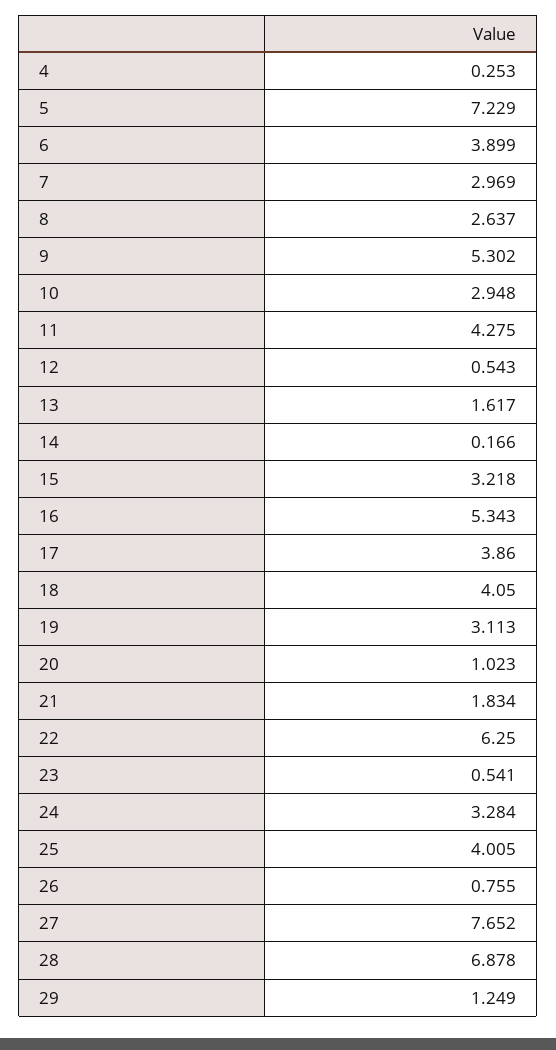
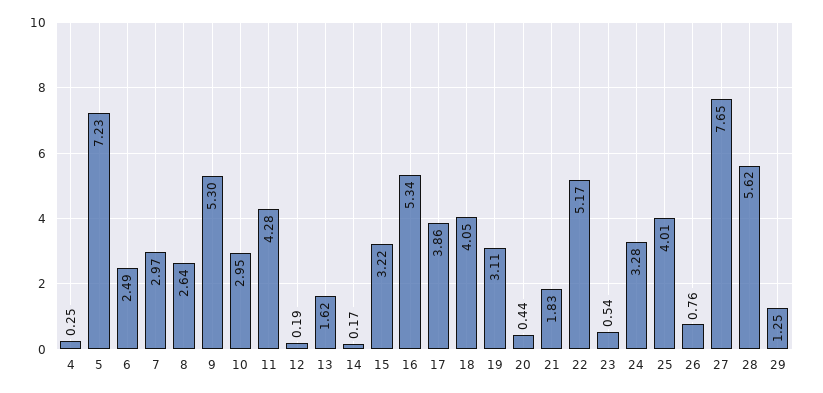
  {
    "4": 0.253,
    "5": 7.229,
-   "6": 3.899,
+   "6": 2.49,
    "7": 2.969,
    "8": 2.637,
    "9": 5.302,
    "10": 2.948,
    "11": 4.275,
-   "12": 0.543,
+   "12": 0.19,
    "13": 1.617,
    "14": 0.166,
    "15": 3.218,
    "16": 5.343,
    "17": 3.86,
    "18": 4.05,
    "19": 3.113,
-   "20": 1.023,
+   "20": 0.44,
    "21": 1.834,
-   "22": 6.25,
+   "22": 5.17,
    "23": 0.541,
    "24": 3.284,
    "25": 4.005,
    "26": 0.755,
    "27": 7.652,
-   "28": 6.878,
+   "28": 5.62,
    "29": 1.249
  }

